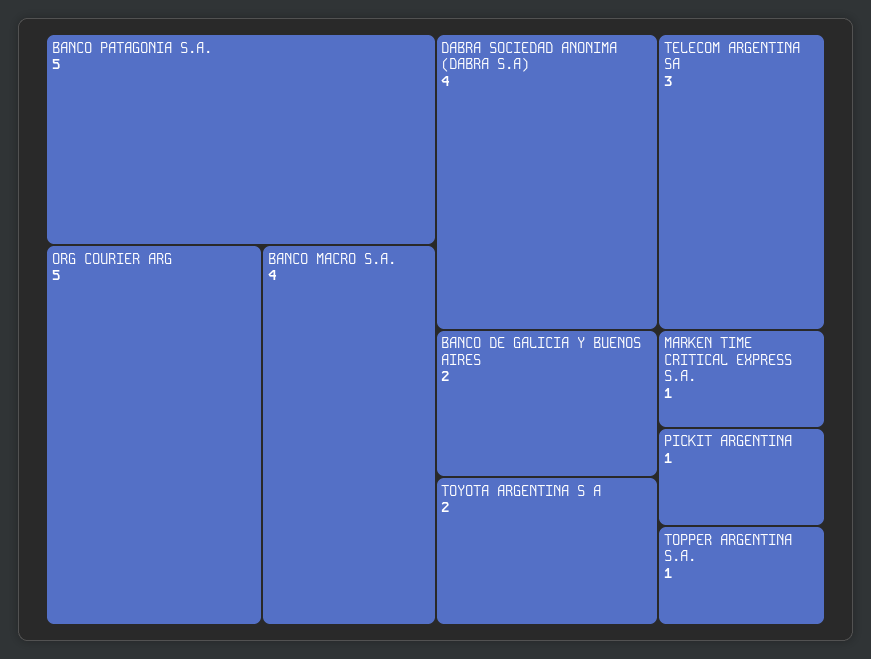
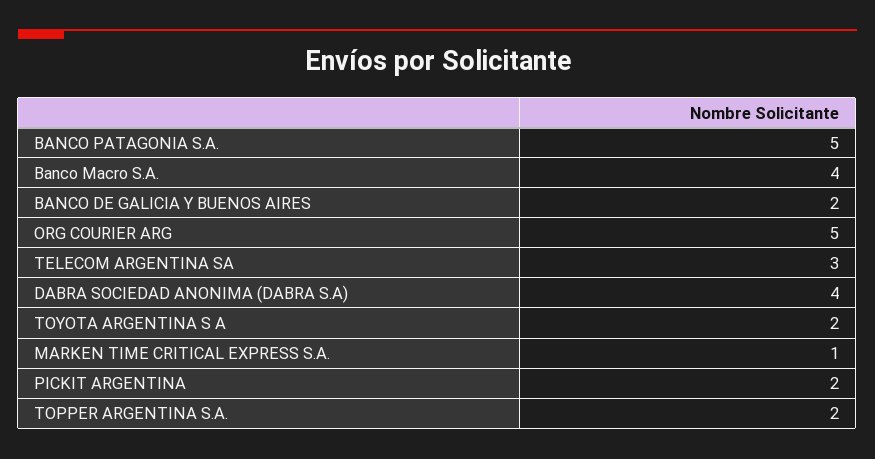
  {
    "BANCO PATAGONIA S.A.": 5,
    "ORG COURIER ARG": 5,
    "BANCO MACRO S.A.": 4,
    "DABRA SOCIEDAD ANONIMA (DABRA S.A)": 4,
    "TELECOM ARGENTINA SA": 3,
    "BANCO DE GALICIA Y BUENOS AIRES": 2,
    "TOYOTA ARGENTINA S A": 2,
    "MARKEN TIME CRITICAL EXPRESS S.A.": 1,
-   "PICKIT ARGENTINA": 1,
+   "PICKIT ARGENTINA": 2,
-   "TOPPER ARGENTINA S.A.": 1
+   "TOPPER ARGENTINA S.A.": 2
  }

